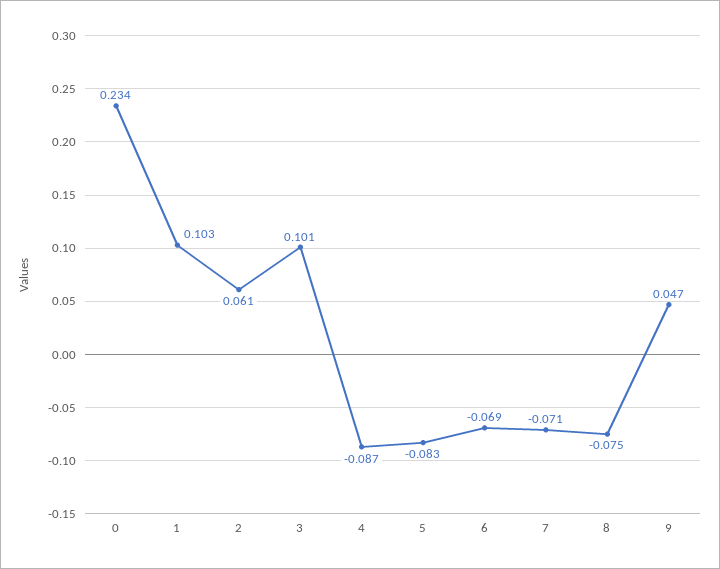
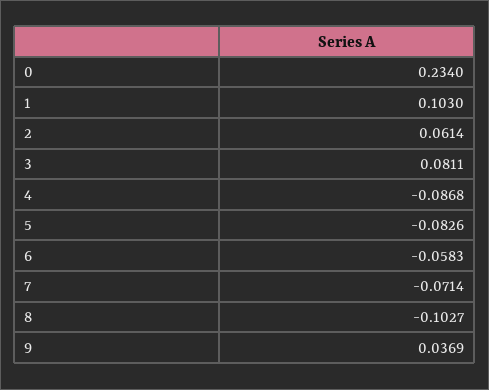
  {
    "0": 0.234,
    "1": 0.103,
    "2": 0.0614,
-   "3": 0.101,
+   "3": 0.0811,
    "4": -0.0868,
    "5": -0.0826,
-   "6": -0.069,
+   "6": -0.0583,
    "7": -0.0714,
-   "8": -0.075,
+   "8": -0.1027,
-   "9": 0.047
+   "9": 0.0369
  }

